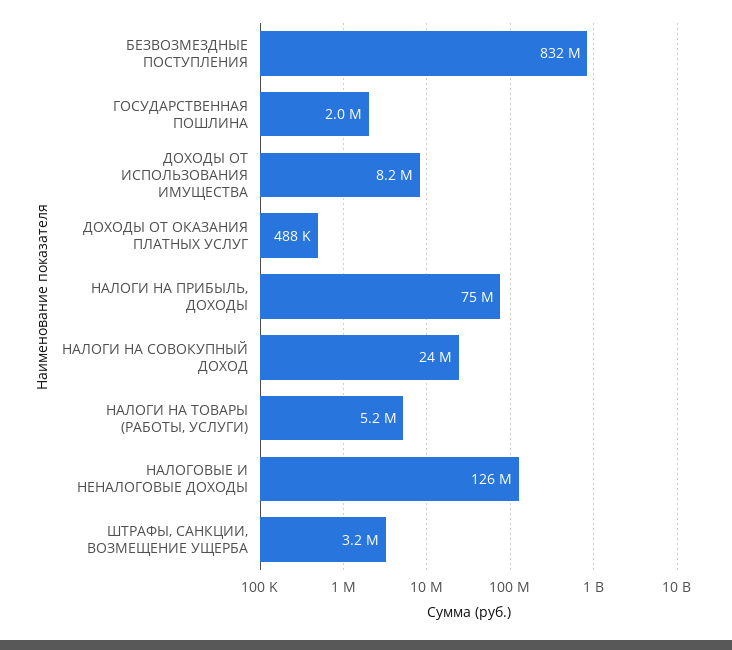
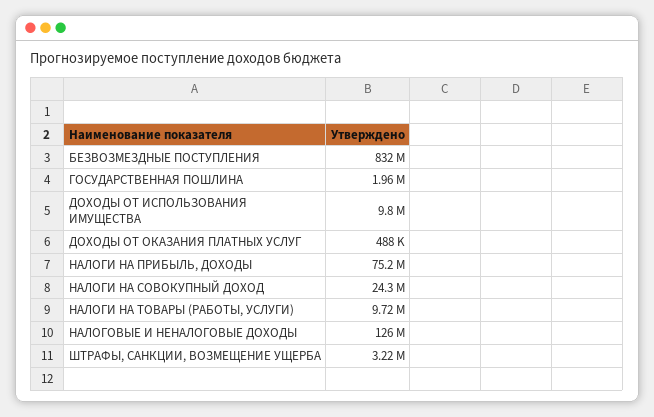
  {
    "БЕЗВОЗМЕЗДНЫЕ ПОСТУПЛЕНИЯ": 832000000,
    "ГОСУДАРСТВЕННАЯ ПОШЛИНА": 1960000,
-   "ДОХОДЫ ОТ ИСПОЛЬЗОВАНИЯ ИМУЩЕСТВА": 8200000,
+   "ДОХОДЫ ОТ ИСПОЛЬЗОВАНИЯ ИМУЩЕСТВА": 9800000,
    "ДОХОДЫ ОТ ОКАЗАНИЯ ПЛАТНЫХ УСЛУГ": 488000,
    "НАЛОГИ НА ПРИБЫЛЬ, ДОХОДЫ": 75200000,
    "НАЛОГИ НА СОВОКУПНЫЙ ДОХОД": 24300000,
-   "НАЛОГИ НА ТОВАРЫ (РАБОТЫ, УСЛУГИ)": 5200000,
+   "НАЛОГИ НА ТОВАРЫ (РАБОТЫ, УСЛУГИ)": 9720000,
    "НАЛОГОВЫЕ И НЕНАЛОГОВЫЕ ДОХОДЫ": 126000000,
    "ШТРАФЫ, САНКЦИИ, ВОЗМЕЩЕНИЕ УЩЕРБА": 3220000
  }

